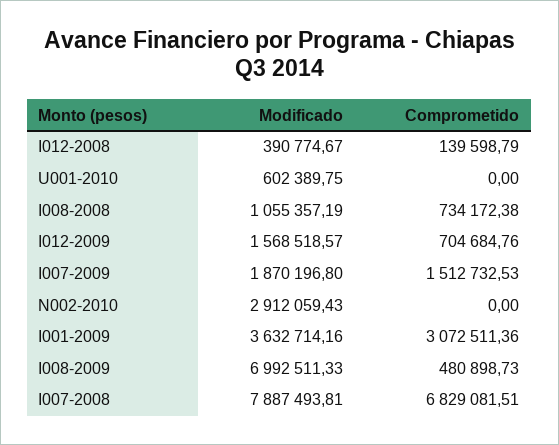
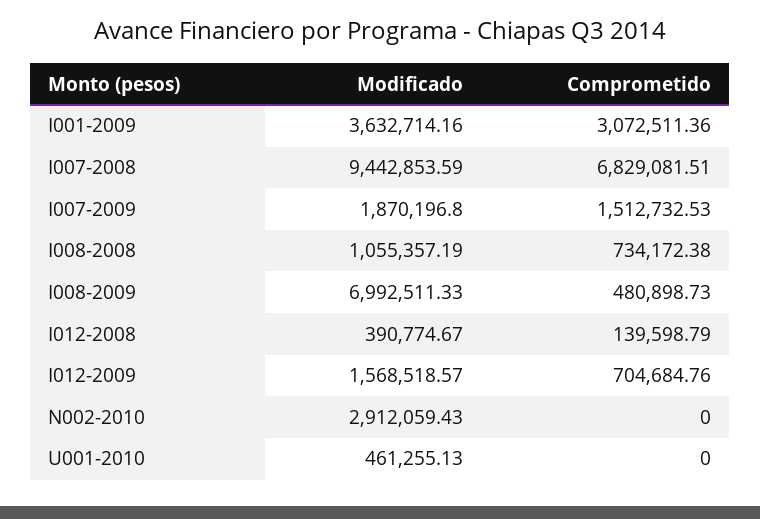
  {
    "Modificado": {
      "I012-2008": 390774.67,
-     "U001-2010": 602389.75,
+     "U001-2010": 461255.13,
      "I008-2008": 1055357.19,
      "I012-2009": 1568518.57,
      "I007-2009": 1870196.8,
      "N002-2010": 2912059.43,
      "I001-2009": 3632714.16,
      "I008-2009": 6992511.33,
-     "I007-2008": 7887493.81
+     "I007-2008": 9442853.59
    },
    "Comprometido": {
      "I012-2008": 139598.79,
      "U001-2010": 0,
      "I008-2008": 734172.38,
      "I012-2009": 704684.76,
      "I007-2009": 1512732.53,
      "N002-2010": 0,
      "I001-2009": 3072511.36,
      "I008-2009": 480898.73,
      "I007-2008": 6829081.51
    }
  }

